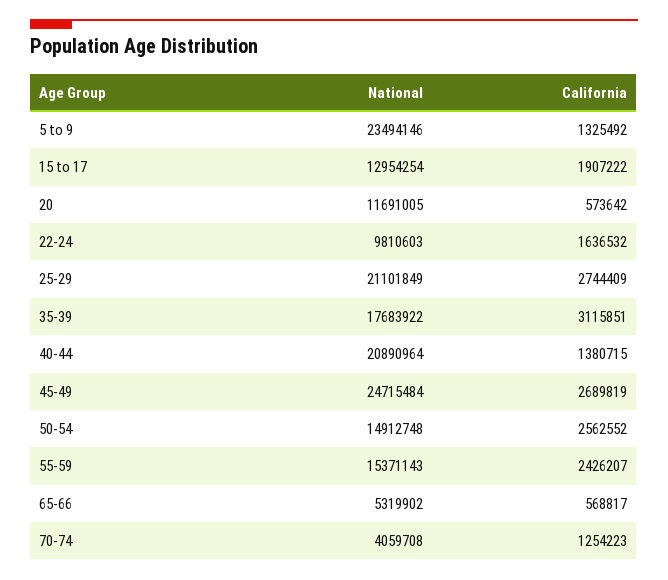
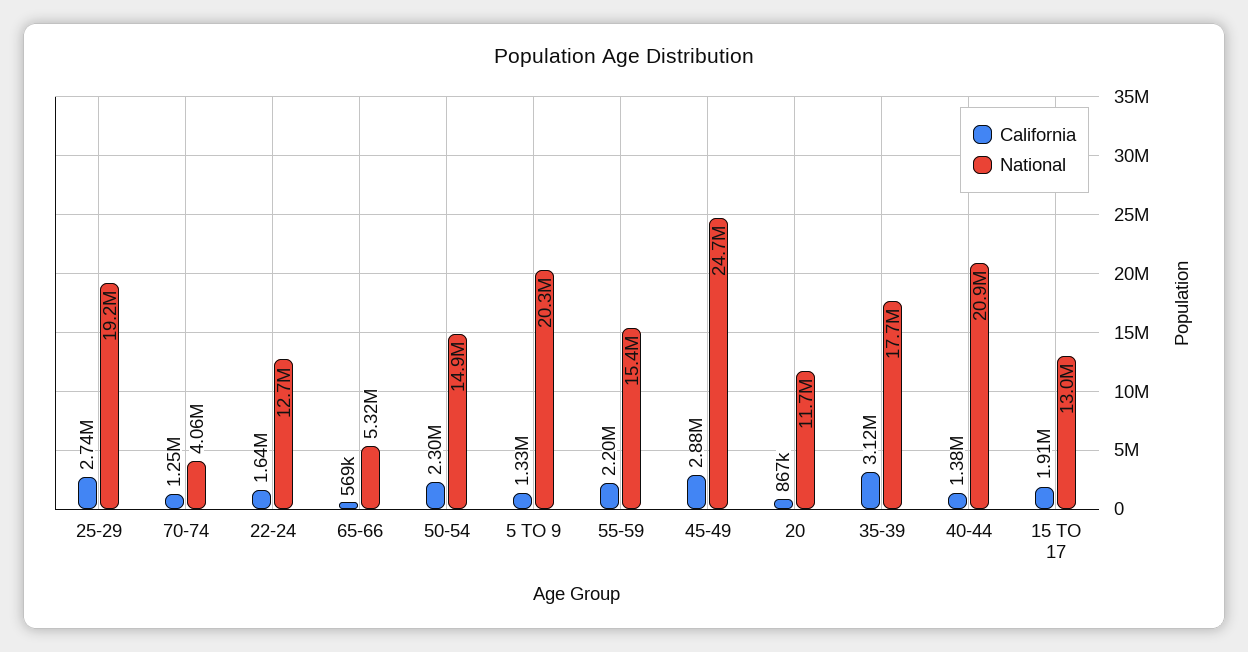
  {
    "National": {
-     "5 to 9": 23494146,
+     "5 to 9": 20300000,
      "15 to 17": 12954254,
      "20": 11691005,
-     "22-24": 9810603,
+     "22-24": 12700000,
-     "25-29": 21101849,
+     "25-29": 19200000,
      "35-39": 17683922,
      "40-44": 20890964,
      "45-49": 24715484,
      "50-54": 14912748,
      "55-59": 15371143,
      "65-66": 5319902,
      "70-74": 4059708
    },
    "California": {
      "5 to 9": 1325492,
      "15 to 17": 1907222,
-     "20": 573642,
+     "20": 867000,
      "22-24": 1636532,
      "25-29": 2744409,
      "35-39": 3115851,
      "40-44": 1380715,
-     "45-49": 2689819,
+     "45-49": 2880000,
-     "50-54": 2562552,
+     "50-54": 2300000,
-     "55-59": 2426207,
+     "55-59": 2200000,
      "65-66": 568817,
      "70-74": 1254223
    }
  }

